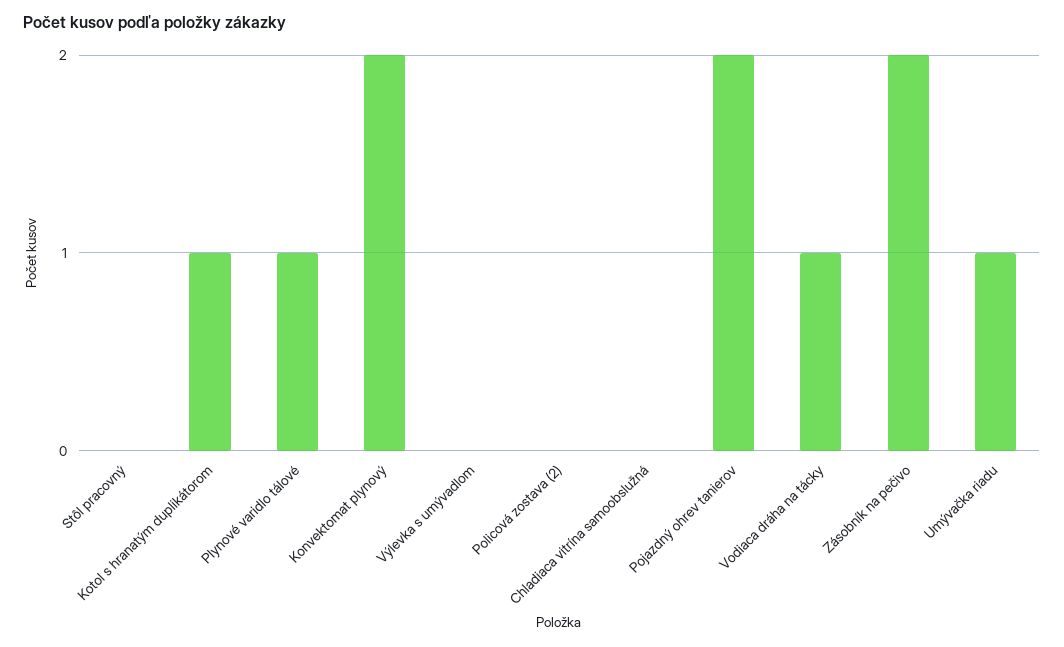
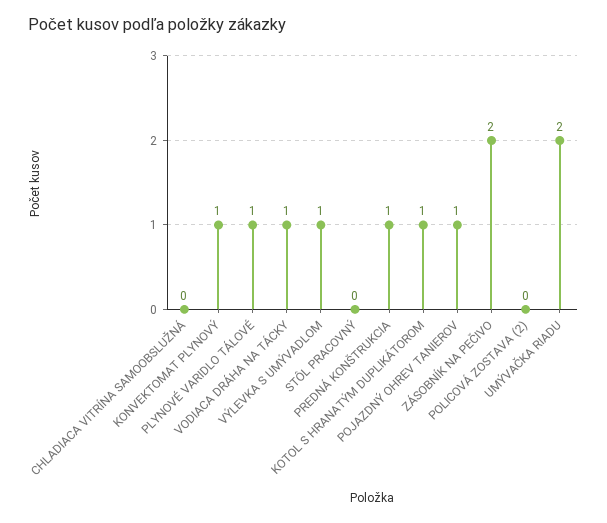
  {
    "Stôl pracovný": 0,
    "Kotol s hranatým duplikátorom": 1,
    "Plynové varidlo tálové": 1,
-   "Konvektomat plynový": 2,
+   "Konvektomat plynový": 1,
-   "Výlevka s umývadlom": 0,
+   "Výlevka s umývadlom": 1,
    "Policová zostava (2)": 0,
    "Chladiaca vitrína samoobslužná": 0,
-   "Pojazdný ohrev tanierov": 2,
+   "Pojazdný ohrev tanierov": 1,
    "Vodiaca dráha na tácky": 1,
    "Zásobník na pečivo": 2,
-   "Umývačka riadu": 1
+   "Umývačka riadu": 2,
+   "PREDNÁ KONŠTRUKCIA": 1
  }

